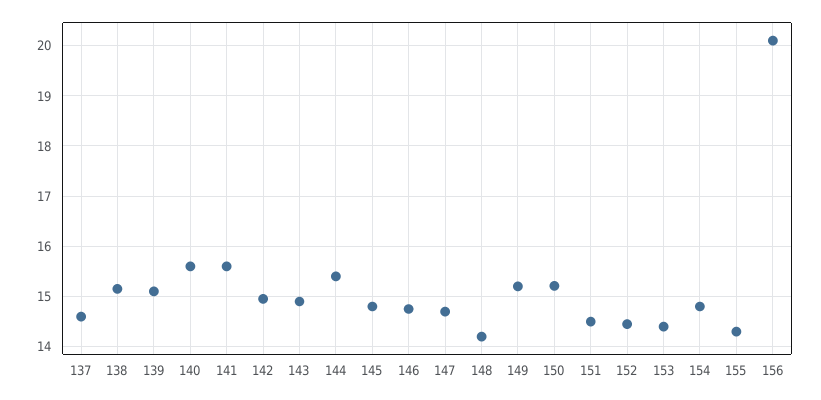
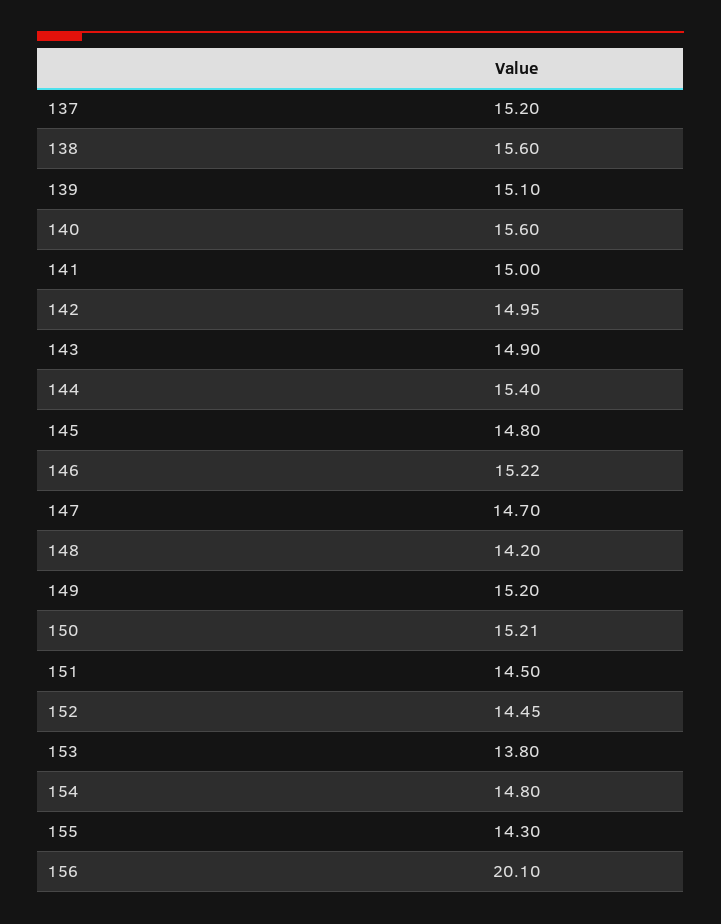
  {
-   "137": 14.6,
+   "137": 15.2,
-   "138": 15.2,
+   "138": 15.6,
    "139": 15.1,
    "140": 15.6,
-   "141": 15.6,
+   "141": 15,
    "142": 14.95,
    "143": 14.9,
    "144": 15.4,
    "145": 14.8,
-   "146": 14.8,
+   "146": 15.22,
    "147": 14.7,
    "148": 14.2,
    "149": 15.2,
    "150": 15.21,
    "151": 14.5,
    "152": 14.45,
-   "153": 14.4,
+   "153": 13.8,
    "154": 14.8,
    "155": 14.3,
    "156": 20.1
  }

